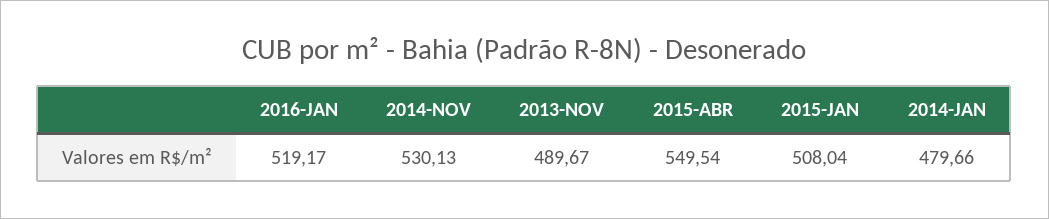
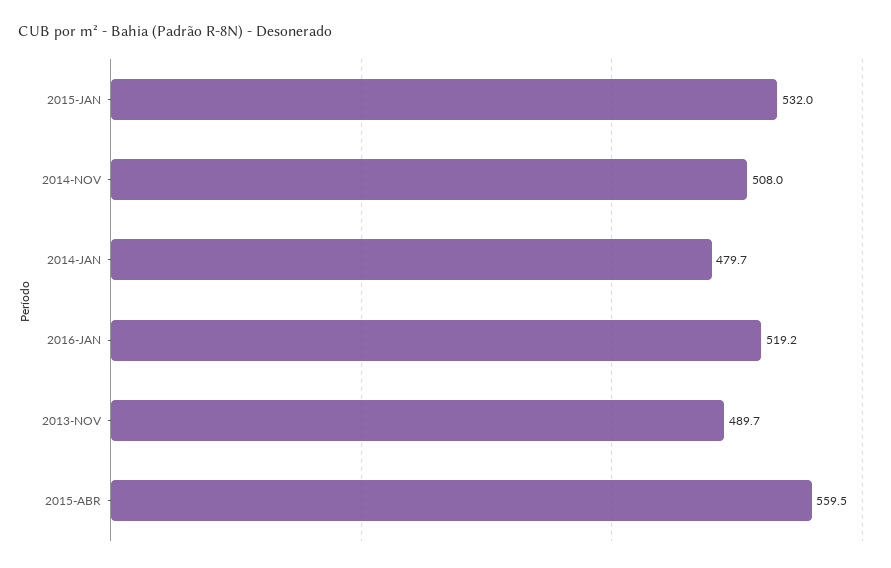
  {
    "2016-JAN": 519.17,
-   "2014-NOV": 530.13,
+   "2014-NOV": 508,
    "2013-NOV": 489.67,
-   "2015-ABR": 549.54,
+   "2015-ABR": 559.5,
-   "2015-JAN": 508.04,
+   "2015-JAN": 532,
    "2014-JAN": 479.66
  }

